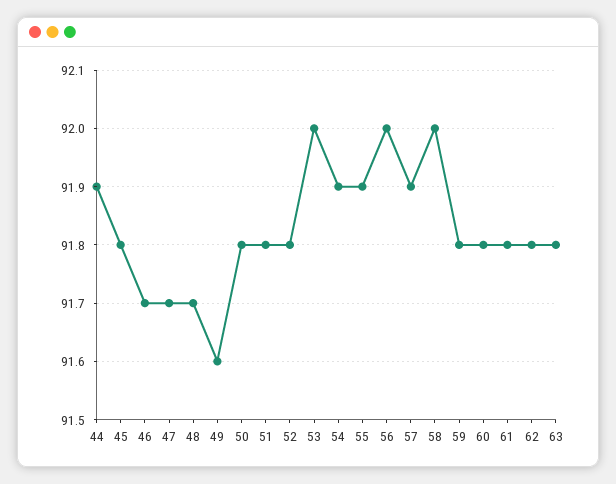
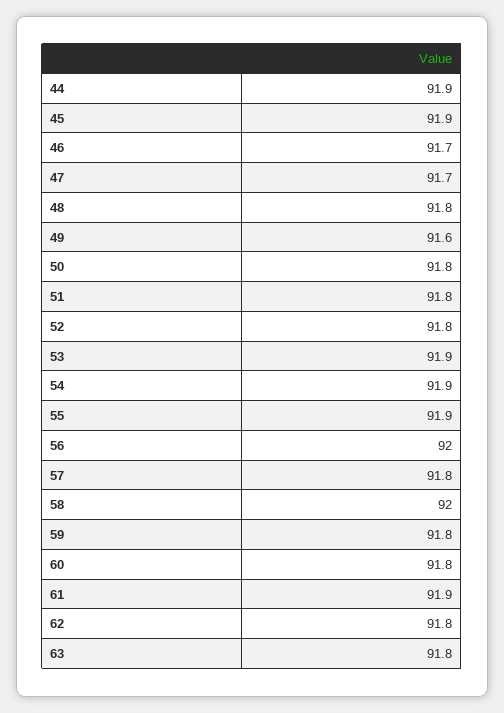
  {
    "44": 91.9,
-   "45": 91.8,
+   "45": 91.9,
    "46": 91.7,
    "47": 91.7,
-   "48": 91.7,
+   "48": 91.8,
    "49": 91.6,
    "50": 91.8,
    "51": 91.8,
    "52": 91.8,
-   "53": 92,
+   "53": 91.9,
    "54": 91.9,
    "55": 91.9,
    "56": 92,
-   "57": 91.9,
+   "57": 91.8,
    "58": 92,
    "59": 91.8,
    "60": 91.8,
-   "61": 91.8,
+   "61": 91.9,
    "62": 91.8,
    "63": 91.8
  }

